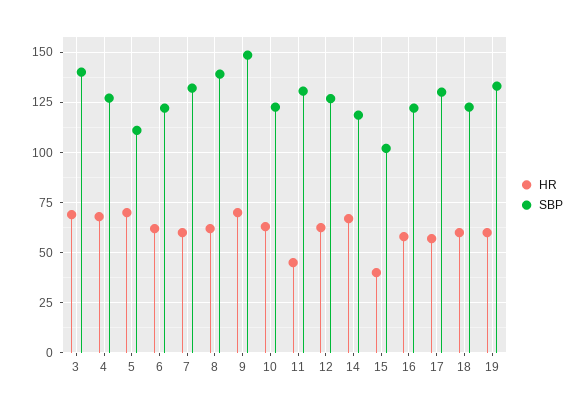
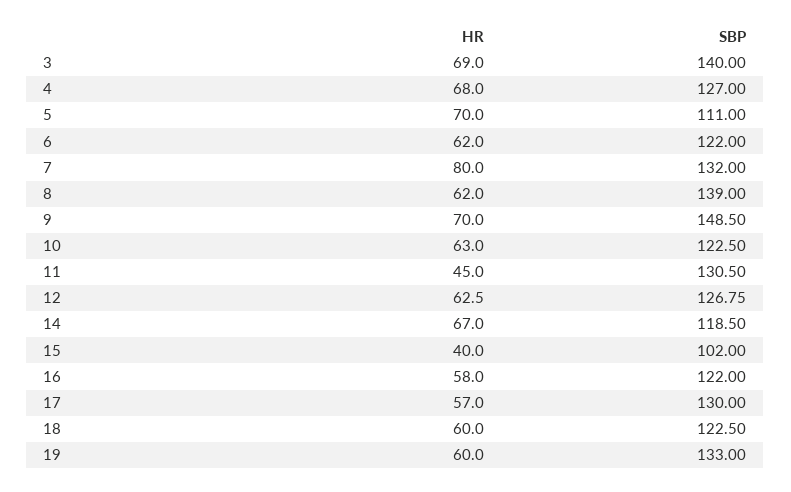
  {
    "HR": {
      "3": 69,
      "4": 68,
      "5": 70,
      "6": 62,
-     "7": 60,
+     "7": 80,
      "8": 62,
      "9": 70,
      "10": 63,
      "11": 45,
      "12": 62.5,
      "14": 67,
      "15": 40,
      "16": 58,
      "17": 57,
      "18": 60,
      "19": 60
    },
    "SBP": {
      "3": 140,
      "4": 127,
      "5": 111,
      "6": 122,
      "7": 132,
      "8": 139,
      "9": 148.5,
      "10": 122.5,
      "11": 130.5,
      "12": 126.75,
      "14": 118.5,
      "15": 102,
      "16": 122,
      "17": 130,
      "18": 122.5,
      "19": 133
    }
  }

